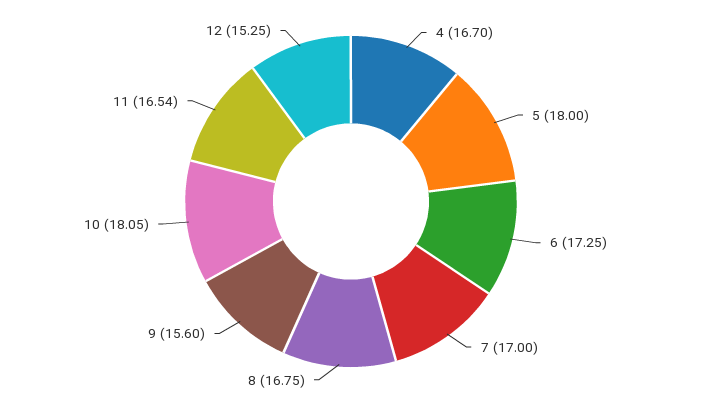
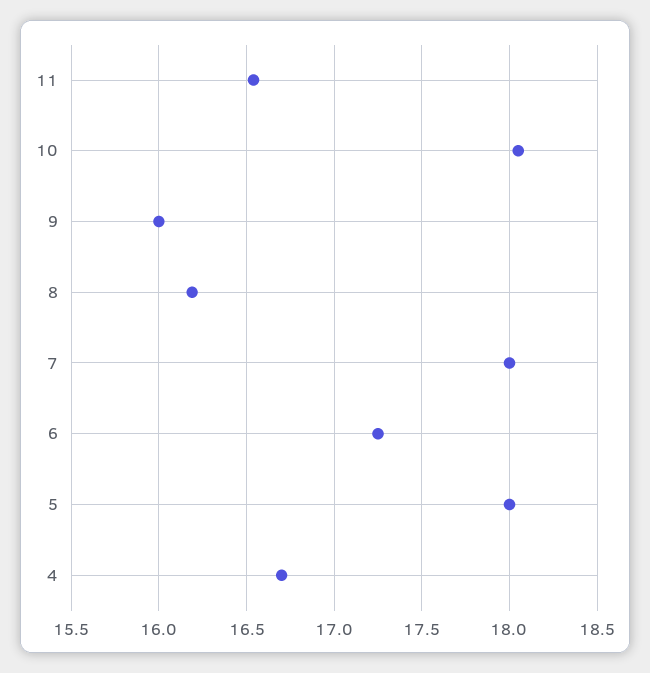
  {
    "4": 16.7,
    "5": 18,
    "6": 17.25,
-   "7": 17,
+   "7": 18,
-   "8": 16.75,
+   "8": 16.2,
-   "9": 15.6,
+   "9": 16,
    "10": 18.05,
-   "11": 16.54,
+   "11": 16.54
-   "12": 15.25
  }

